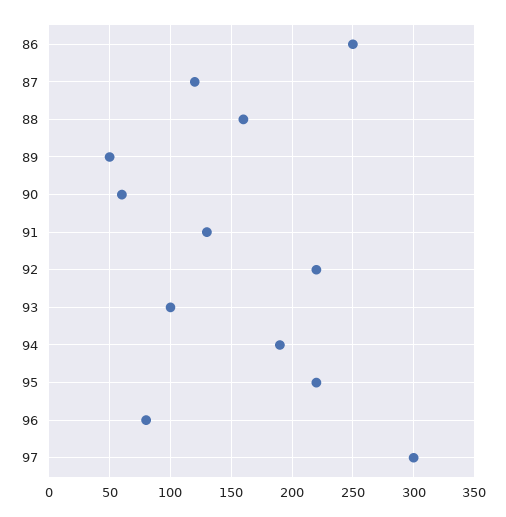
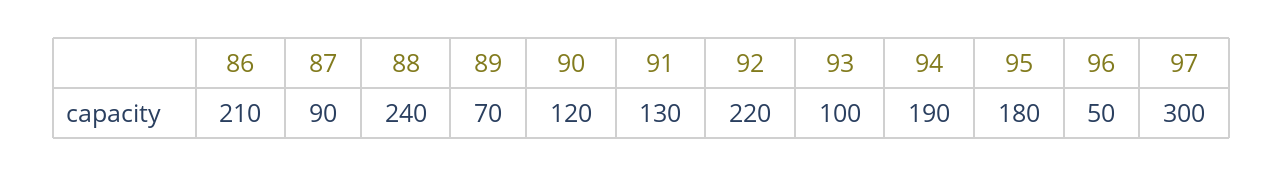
  {
-   "86": 250,
+   "86": 210,
-   "87": 120,
+   "87": 90,
-   "88": 160,
+   "88": 240,
-   "89": 50,
+   "89": 70,
-   "90": 60,
+   "90": 120,
    "91": 130,
    "92": 220,
    "93": 100,
    "94": 190,
-   "95": 220,
+   "95": 180,
-   "96": 80,
+   "96": 50,
    "97": 300
  }

